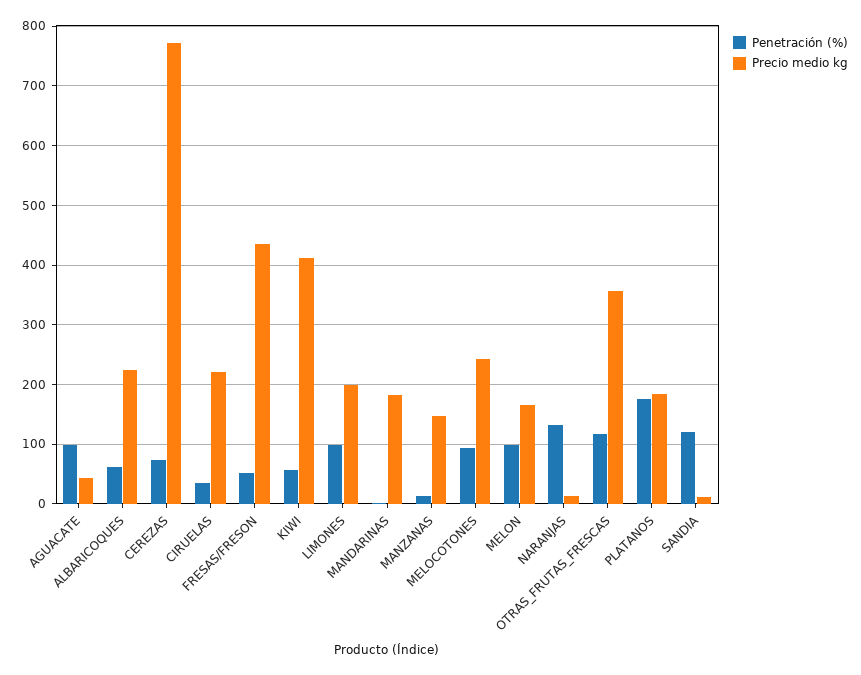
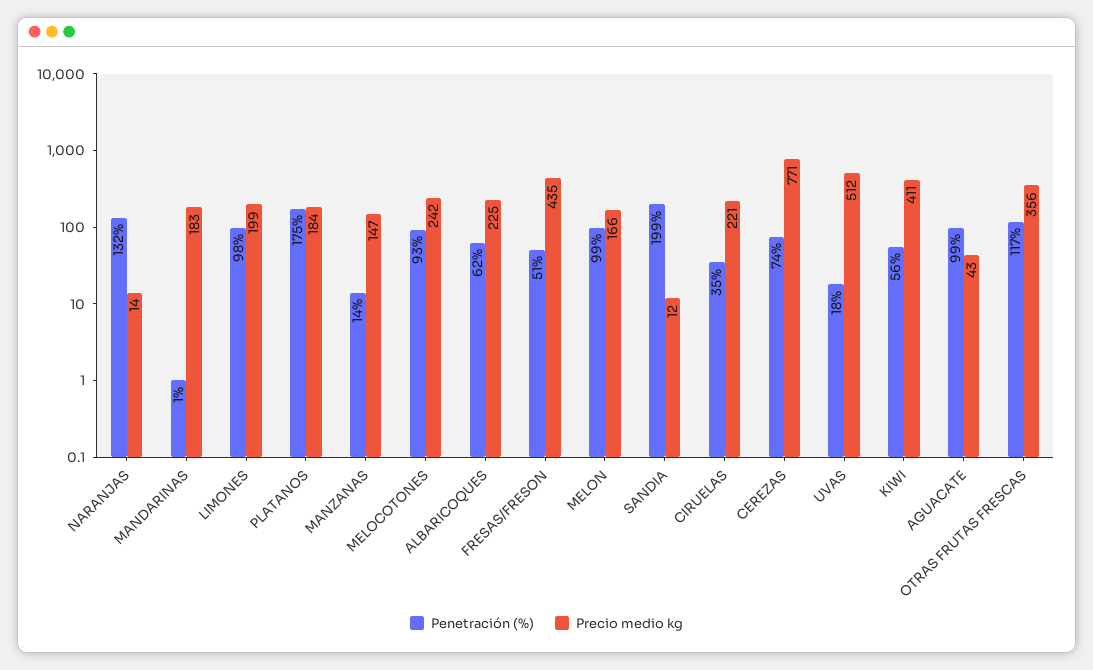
  {
    "Penetración (%)": {
      "AGUACATE": 99,
      "ALBARICOQUES": 62,
      "CEREZAS": 74,
      "CIRUELAS": 35,
      "FRESAS/FRESON": 51,
      "KIWI": 56,
      "LIMONES": 98,
      "MANDARINAS": 1,
      "MANZANAS": 14,
      "MELOCOTONES": 93,
      "MELON": 99,
      "NARANJAS": 132,
      "OTRAS_FRUTAS_FRESCAS": 117,
      "PLATANOS": 175,
-     "SANDIA": 120
+     "SANDIA": 199,
+     "UVAS": 18
    },
    "Precio medio kg": {
      "AGUACATE": 43,
      "ALBARICOQUES": 225,
      "CEREZAS": 771,
      "CIRUELAS": 221,
      "FRESAS/FRESON": 435,
      "KIWI": 411,
      "LIMONES": 199,
      "MANDARINAS": 183,
      "MANZANAS": 147,
      "MELOCOTONES": 242,
      "MELON": 166,
      "NARANJAS": 14,
      "OTRAS_FRUTAS_FRESCAS": 356,
      "PLATANOS": 184,
-     "SANDIA": 12
+     "SANDIA": 12,
+     "UVAS": 512
    }
  }

